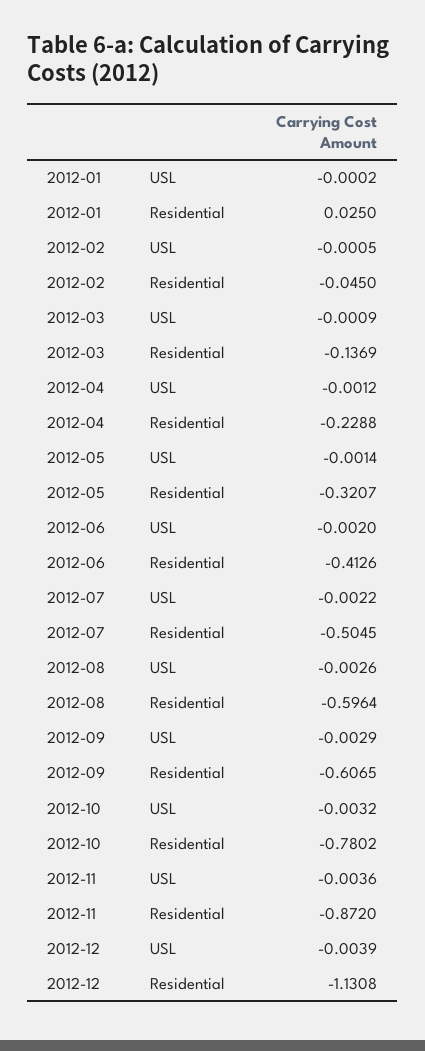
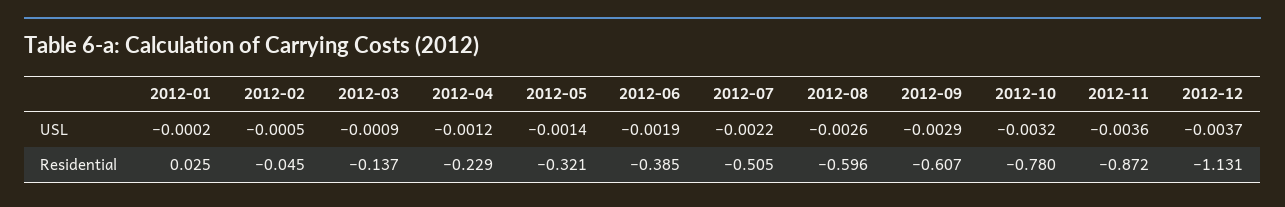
  {
    "2012-01": {
      "USL": -0.0002,
      "Residential": 0.025
    },
    "2012-02": {
      "USL": -0.0005,
      "Residential": -0.045
    },
    "2012-03": {
      "USL": -0.0009,
      "Residential": -0.1369
    },
    "2012-04": {
      "USL": -0.0012,
      "Residential": -0.2288
    },
    "2012-05": {
      "USL": -0.0014,
      "Residential": -0.3207
    },
    "2012-06": {
-     "USL": -0.002,
+     "USL": -0.0019,
-     "Residential": -0.4126
+     "Residential": -0.385
    },
    "2012-07": {
      "USL": -0.0022,
      "Residential": -0.5045
    },
    "2012-08": {
      "USL": -0.0026,
      "Residential": -0.5964
    },
    "2012-09": {
      "USL": -0.0029,
      "Residential": -0.6065
    },
    "2012-10": {
      "USL": -0.0032,
      "Residential": -0.7802
    },
    "2012-11": {
      "USL": -0.0036,
      "Residential": -0.872
    },
    "2012-12": {
-     "USL": -0.0039,
+     "USL": -0.0037,
      "Residential": -1.1308
    }
  }

